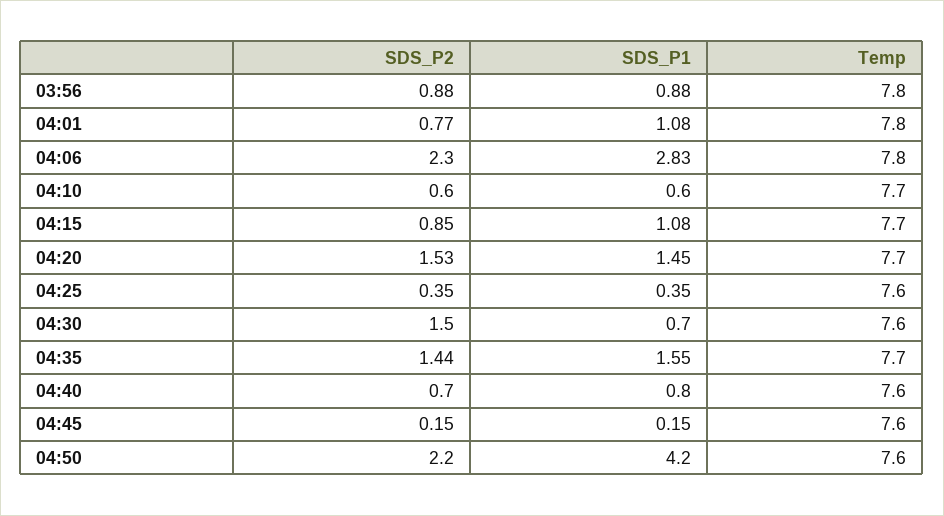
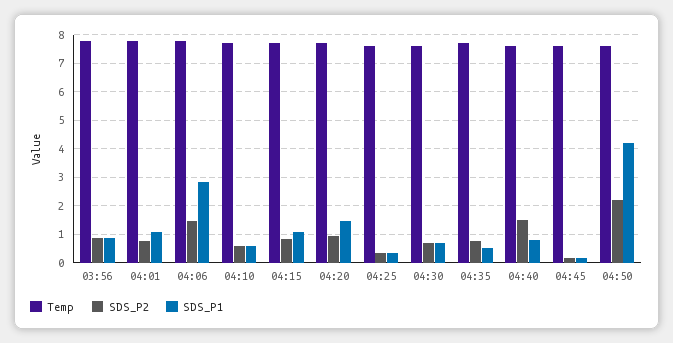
  {
    "SDS_P2": {
      "03:56": 0.88,
      "04:01": 0.77,
-     "04:06": 2.3,
+     "04:06": 1.5,
      "04:10": 0.6,
      "04:15": 0.85,
-     "04:20": 1.53,
+     "04:20": 1,
      "04:25": 0.35,
-     "04:30": 1.5,
+     "04:30": 0.75,
-     "04:35": 1.44,
+     "04:35": 0.75,
-     "04:40": 0.7,
+     "04:40": 1.5,
      "04:45": 0.15,
      "04:50": 2.2
    },
    "SDS_P1": {
      "03:56": 0.88,
      "04:01": 1.08,
      "04:06": 2.83,
      "04:10": 0.6,
      "04:15": 1.08,
      "04:20": 1.45,
      "04:25": 0.35,
      "04:30": 0.7,
-     "04:35": 1.55,
+     "04:35": 0.5,
      "04:40": 0.8,
      "04:45": 0.15,
      "04:50": 4.2
    },
    "Temp": {
      "03:56": 7.8,
      "04:01": 7.8,
      "04:06": 7.8,
      "04:10": 7.7,
      "04:15": 7.7,
      "04:20": 7.7,
      "04:25": 7.6,
      "04:30": 7.6,
      "04:35": 7.7,
      "04:40": 7.6,
      "04:45": 7.6,
      "04:50": 7.6
    }
  }

